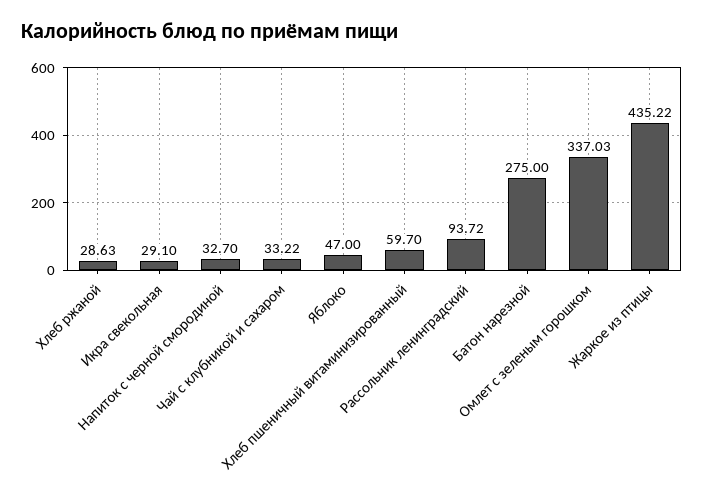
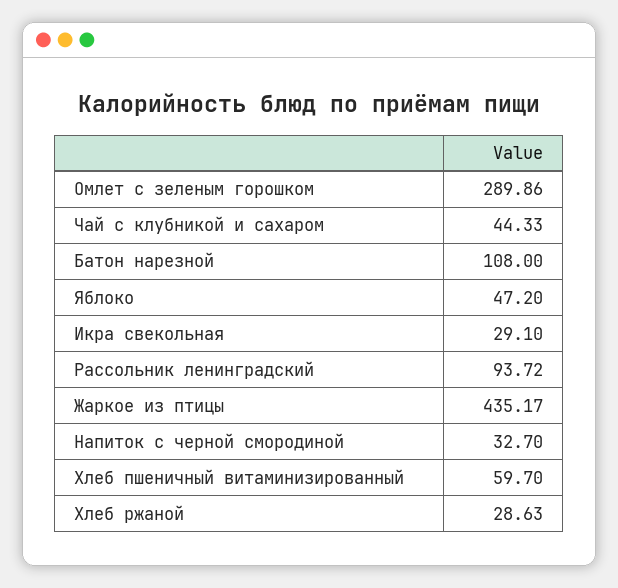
  {
    "Хлеб ржаной": 28.63,
    "Икра свекольная": 29.1,
    "Напиток с черной смородиной": 32.7,
-   "Чай с клубникой и сахаром": 33.22,
+   "Чай с клубникой и сахаром": 44.33,
-   "Яблоко": 47,
+   "Яблоко": 47.2,
    "Хлеб пшеничный витаминизированный": 59.7,
    "Рассольник ленинградский": 93.72,
-   "Батон нарезной": 275,
+   "Батон нарезной": 108,
-   "Омлет с зеленым горошком": 337.03,
+   "Омлет с зеленым горошком": 289.86,
-   "Жаркое из птицы": 435.22
+   "Жаркое из птицы": 435.17
  }

